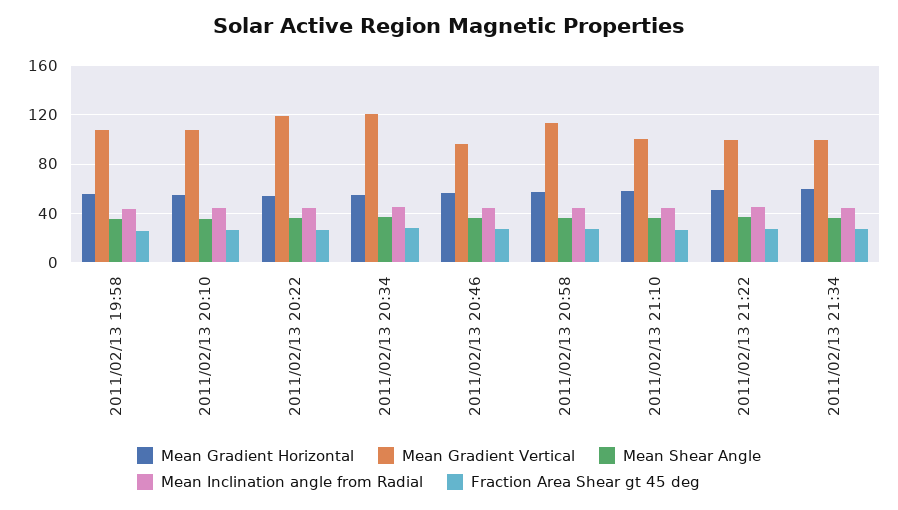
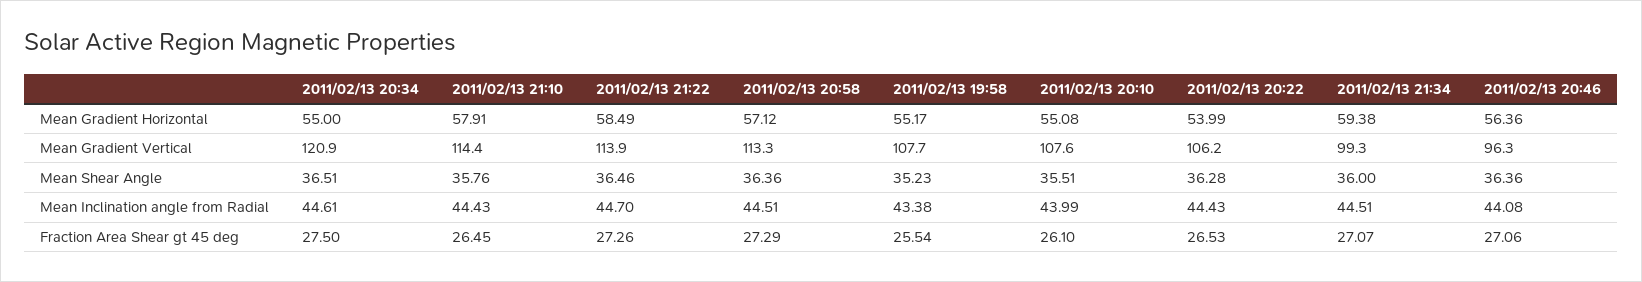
  {
    "Mean Gradient Horizontal": {
      "2011/02/13 19:58": 55.17,
      "2011/02/13 20:10": 55.08,
      "2011/02/13 20:22": 53.99,
      "2011/02/13 20:34": 55,
      "2011/02/13 20:46": 56.36,
      "2011/02/13 20:58": 57.12,
      "2011/02/13 21:10": 57.91,
      "2011/02/13 21:22": 58.49,
      "2011/02/13 21:34": 59.38
    },
    "Mean Gradient Vertical": {
      "2011/02/13 19:58": 107.7,
      "2011/02/13 20:10": 107.6,
-     "2011/02/13 20:22": 120,
+     "2011/02/13 20:22": 106.2,
      "2011/02/13 20:34": 120.9,
      "2011/02/13 20:46": 96.3,
      "2011/02/13 20:58": 113.3,
-     "2011/02/13 21:10": 100,
+     "2011/02/13 21:10": 114.4,
-     "2011/02/13 21:22": 100,
+     "2011/02/13 21:22": 113.9,
      "2011/02/13 21:34": 99.3
    },
    "Mean Shear Angle": {
      "2011/02/13 19:58": 35.23,
      "2011/02/13 20:10": 35.51,
      "2011/02/13 20:22": 36.28,
      "2011/02/13 20:34": 36.51,
      "2011/02/13 20:46": 36.36,
      "2011/02/13 20:58": 36.36,
      "2011/02/13 21:10": 35.76,
      "2011/02/13 21:22": 36.46,
      "2011/02/13 21:34": 36
    },
    "Mean Inclination angle from Radial": {
      "2011/02/13 19:58": 43.38,
      "2011/02/13 20:10": 43.99,
      "2011/02/13 20:22": 44.43,
      "2011/02/13 20:34": 44.61,
      "2011/02/13 20:46": 44.08,
      "2011/02/13 20:58": 44.51,
      "2011/02/13 21:10": 44.43,
      "2011/02/13 21:22": 44.7,
      "2011/02/13 21:34": 44.51
    },
    "Fraction Area Shear gt 45 deg": {
      "2011/02/13 19:58": 25.54,
      "2011/02/13 20:10": 26.1,
      "2011/02/13 20:22": 26.53,
      "2011/02/13 20:34": 27.5,
      "2011/02/13 20:46": 27.06,
      "2011/02/13 20:58": 27.29,
      "2011/02/13 21:10": 26.45,
      "2011/02/13 21:22": 27.26,
      "2011/02/13 21:34": 27.07
    }
  }

